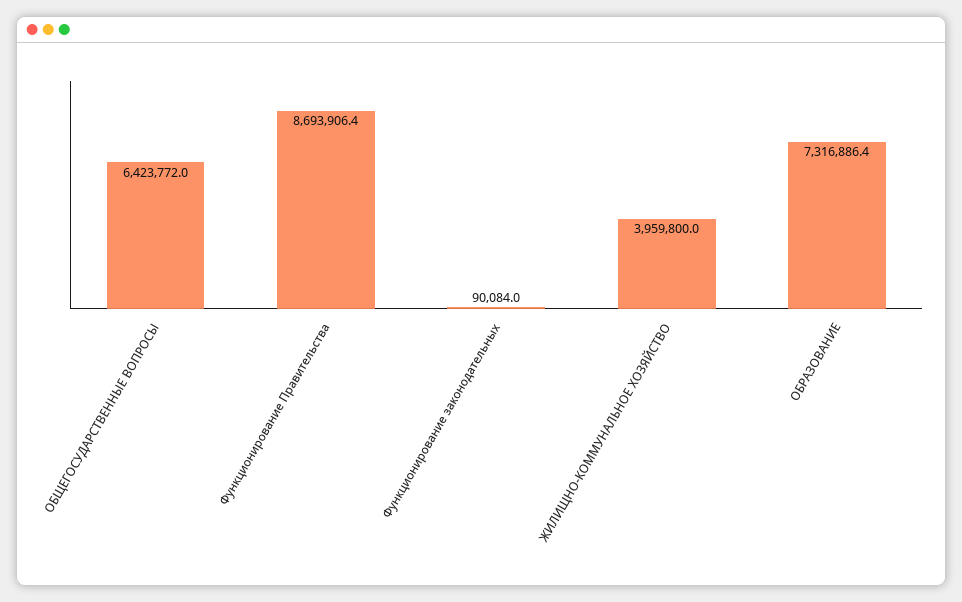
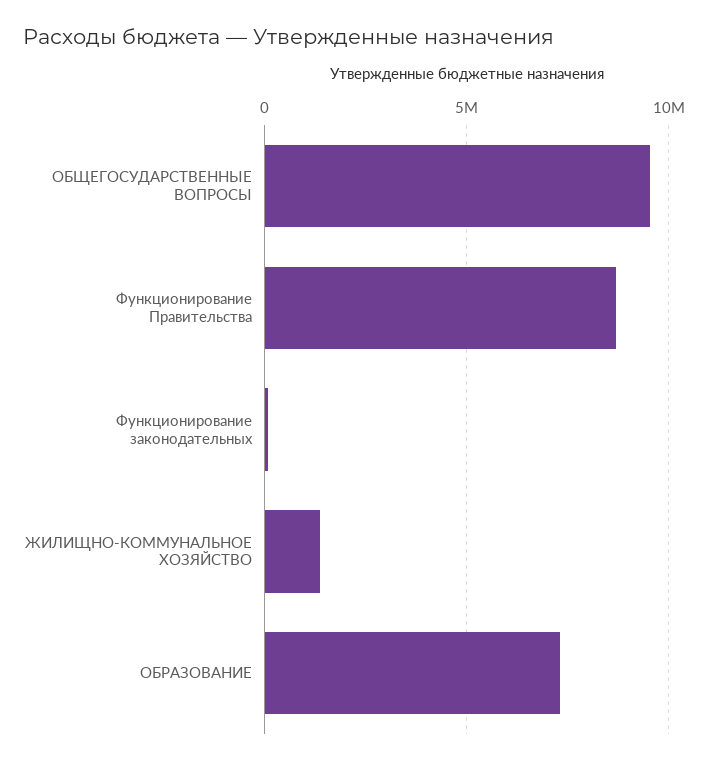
  {
-   "ОБЩЕГОСУДАРСТВЕННЫЕ ВОПРОСЫ": 6423772,
+   "ОБЩЕГОСУДАРСТВЕННЫЕ ВОПРОСЫ": 9500000,
    "Функционирование Правительства": 8693906.4,
    "Функционирование законодательных": 90084,
-   "ЖИЛИЩНО-КОММУНАЛЬНОЕ ХОЗЯЙСТВО": 3959800,
+   "ЖИЛИЩНО-КОММУНАЛЬНОЕ ХОЗЯЙСТВО": 1500000,
    "ОБРАЗОВАНИЕ": 7316886.4
  }

